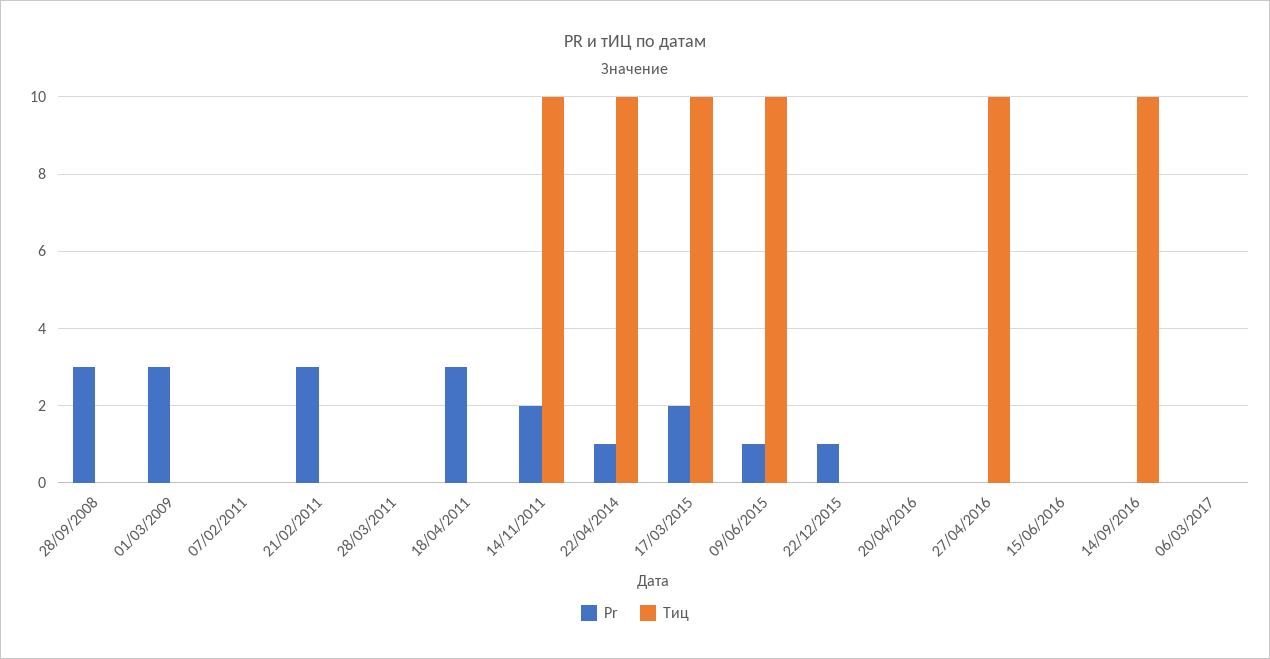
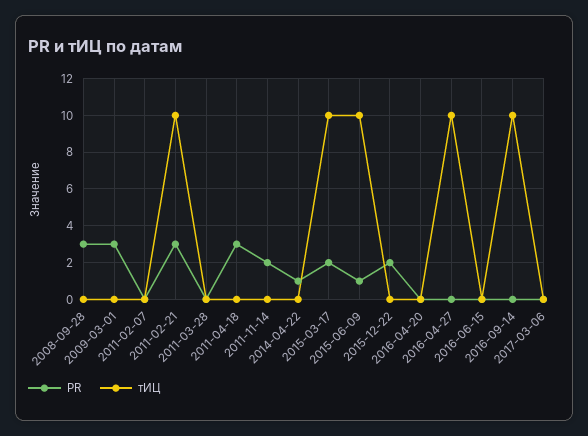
  {
    "Pr": {
      "28/09/2008": 3,
      "01/03/2009": 3,
      "07/02/2011": 0,
      "21/02/2011": 3,
      "28/03/2011": 0,
      "18/04/2011": 3,
      "14/11/2011": 2,
      "22/04/2014": 1,
      "17/03/2015": 2,
      "09/06/2015": 1,
-     "22/12/2015": 1,
+     "22/12/2015": 2,
      "20/04/2016": 0,
      "27/04/2016": 0,
      "15/06/2016": 0,
      "14/09/2016": 0,
      "06/03/2017": 0
    },
    "Тиц": {
      "28/09/2008": 0,
      "01/03/2009": 0,
      "07/02/2011": 0,
-     "21/02/2011": 0,
+     "21/02/2011": 10,
      "28/03/2011": 0,
      "18/04/2011": 0,
-     "14/11/2011": 10,
+     "14/11/2011": 0,
-     "22/04/2014": 10,
+     "22/04/2014": 0,
      "17/03/2015": 10,
      "09/06/2015": 10,
      "22/12/2015": 0,
      "20/04/2016": 0,
      "27/04/2016": 10,
      "15/06/2016": 0,
      "14/09/2016": 10,
      "06/03/2017": 0
    }
  }

